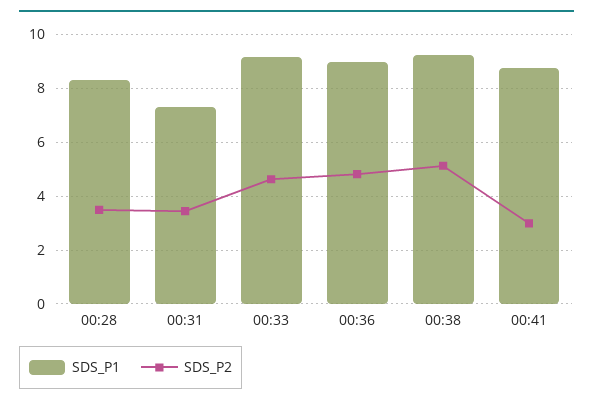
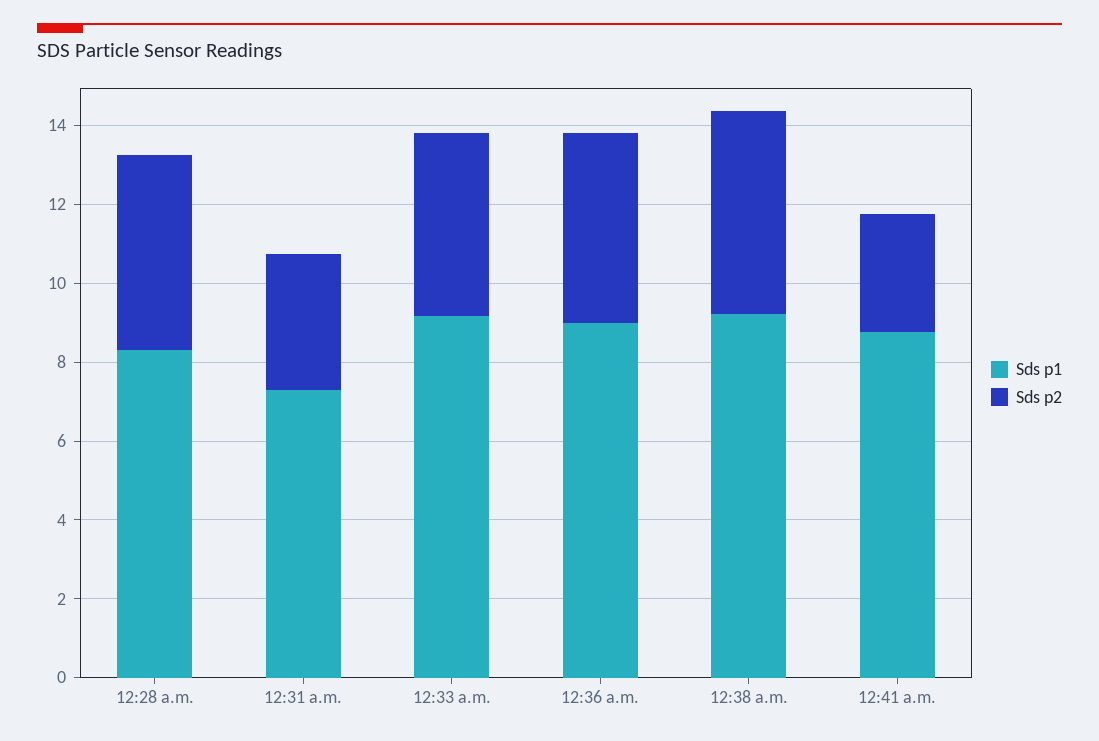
  {
    "SDS_P1": {
      "00:28": 8.25,
      "00:31": 7.25,
      "00:33": 9.25,
      "00:36": 9,
      "00:38": 9.25,
      "00:41": 8.75
    },
    "SDS_P2": {
-     "00:28": 3.5,
+     "00:28": 5,
      "00:31": 3.5,
      "00:33": 4.75,
      "00:36": 4.75,
      "00:38": 5.25,
      "00:41": 3
    }
  }

